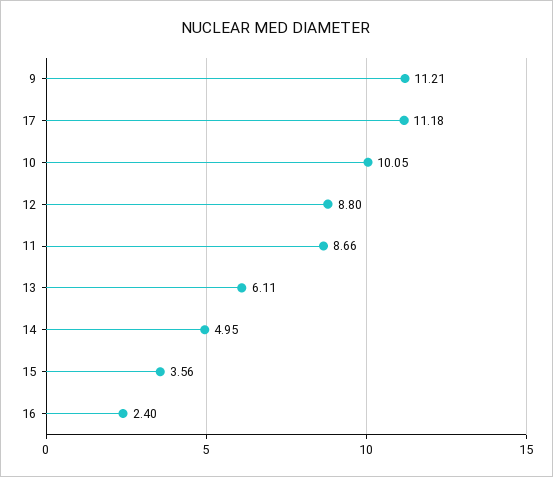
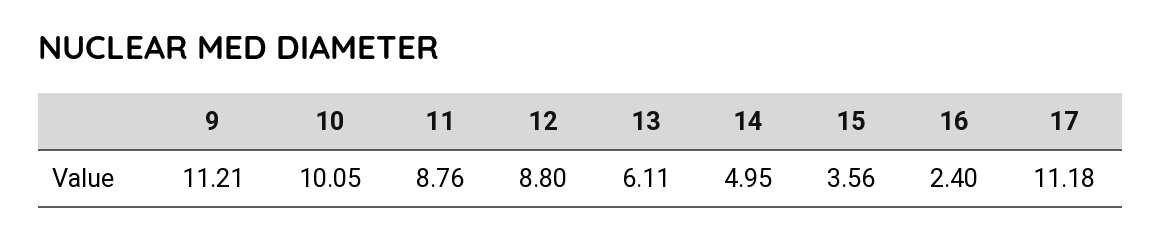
  {
    "9": 11.21,
    "17": 11.18,
    "10": 10.05,
    "12": 8.8,
-   "11": 8.66,
+   "11": 8.76,
    "13": 6.11,
    "14": 4.95,
    "15": 3.56,
    "16": 2.4
  }

